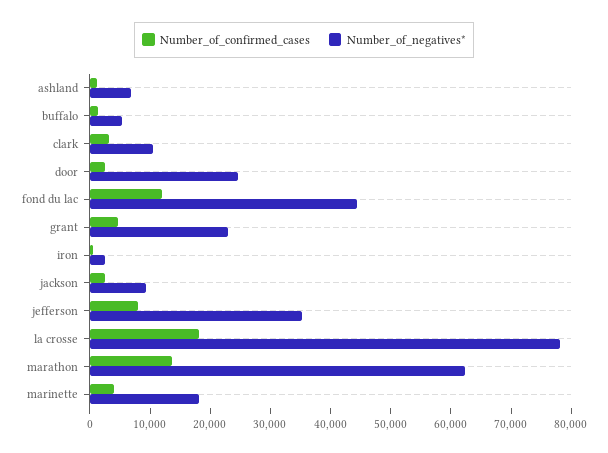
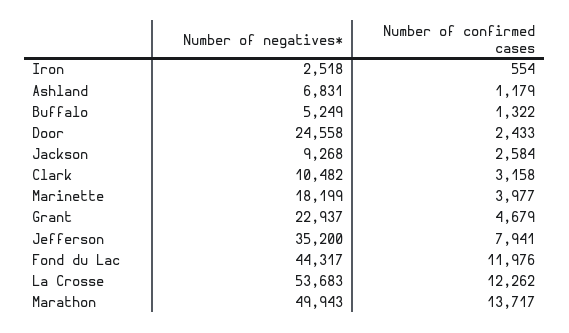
  {
    "Number_of_confirmed_cases": {
      "ashland": 1179,
      "buffalo": 1322,
      "clark": 3158,
      "door": 2433,
      "fond du lac": 11976,
      "grant": 4679,
      "iron": 554,
      "jackson": 2584,
      "jefferson": 7941,
-     "la crosse": 18000,
+     "la crosse": 12262,
      "marathon": 13717,
      "marinette": 3977
    },
    "Number_of_negatives*": {
      "ashland": 6831,
      "buffalo": 5249,
      "clark": 10482,
      "door": 24558,
      "fond du lac": 44317,
      "grant": 22937,
      "iron": 2518,
      "jackson": 9268,
      "jefferson": 35200,
-     "la crosse": 78000,
+     "la crosse": 53683,
-     "marathon": 62000,
+     "marathon": 49943,
      "marinette": 18199
    }
  }

